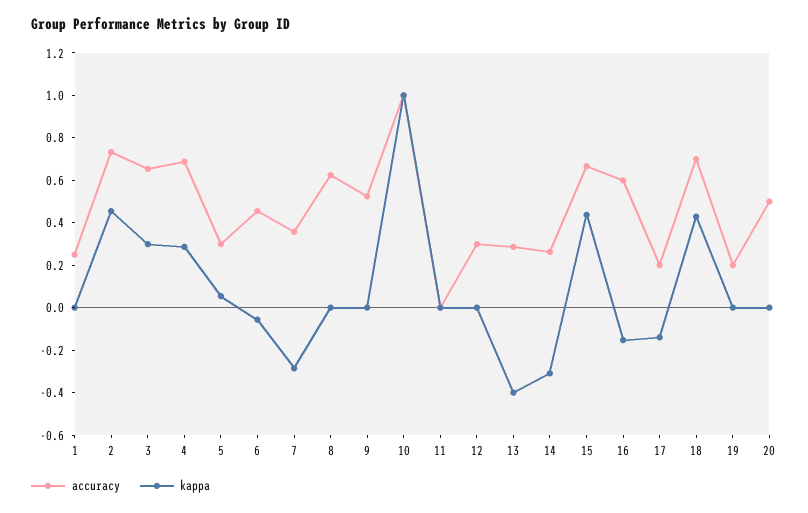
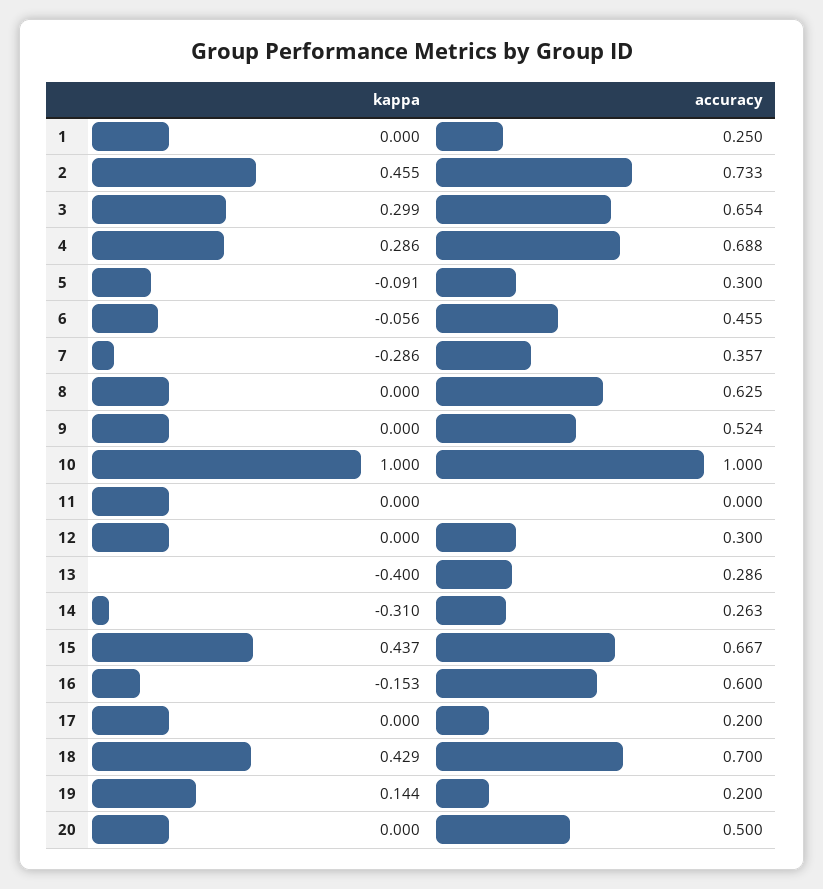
  {
    "accuracy": {
      "1": 0.25,
      "2": 0.733,
      "3": 0.654,
      "4": 0.688,
      "5": 0.3,
      "6": 0.455,
      "7": 0.357,
      "8": 0.625,
      "9": 0.524,
      "10": 1,
      "11": 0,
      "12": 0.3,
      "13": 0.286,
      "14": 0.263,
      "15": 0.667,
      "16": 0.6,
      "17": 0.2,
      "18": 0.7,
      "19": 0.2,
      "20": 0.5
    },
    "kappa": {
      "1": 0,
      "2": 0.455,
      "3": 0.299,
      "4": 0.286,
-     "5": 0.05,
+     "5": -0.091,
      "6": -0.056,
      "7": -0.286,
      "8": 0,
      "9": 0,
      "10": 1,
      "11": 0,
      "12": 0,
      "13": -0.4,
      "14": -0.31,
      "15": 0.437,
      "16": -0.153,
-     "17": -0.15,
+     "17": 0,
      "18": 0.429,
-     "19": 0,
+     "19": 0.144,
      "20": 0
    }
  }

